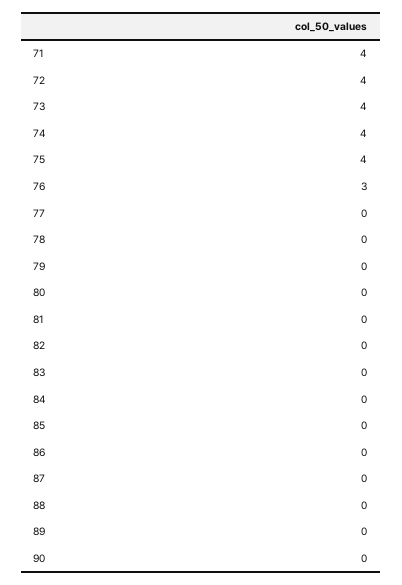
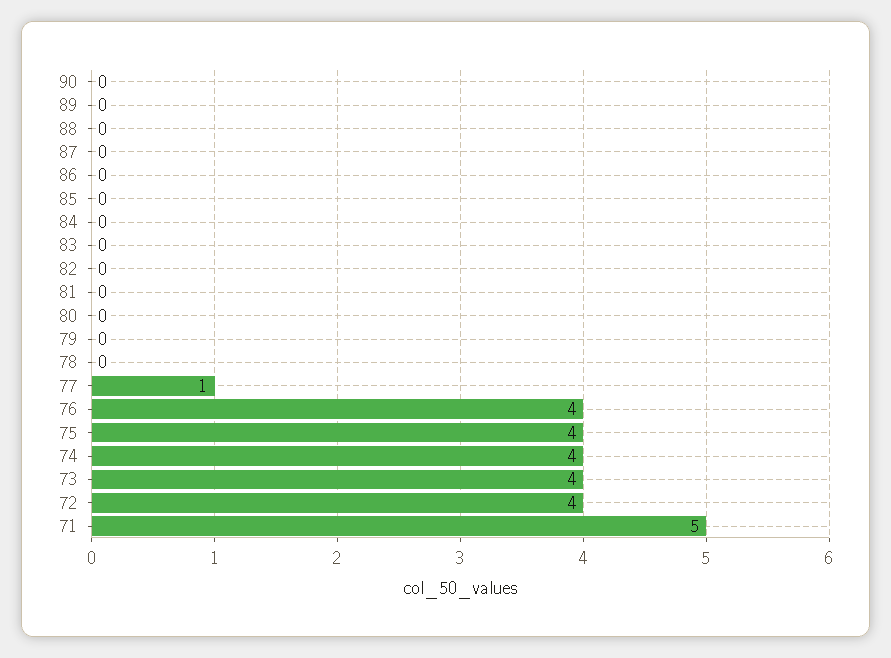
  {
-   "71": 4,
+   "71": 5,
    "72": 4,
    "73": 4,
    "74": 4,
    "75": 4,
-   "76": 3,
+   "76": 4,
-   "77": 0,
+   "77": 1,
    "78": 0,
    "79": 0,
    "80": 0,
    "81": 0,
    "82": 0,
    "83": 0,
    "84": 0,
    "85": 0,
    "86": 0,
    "87": 0,
    "88": 0,
    "89": 0,
    "90": 0
  }

